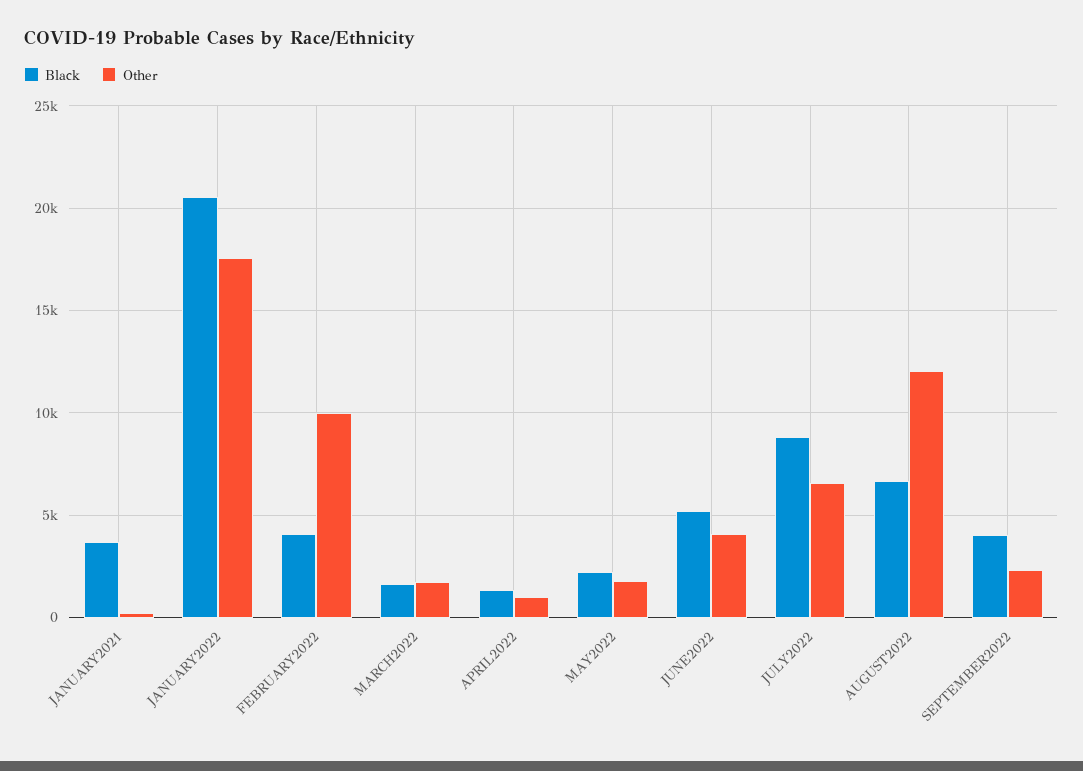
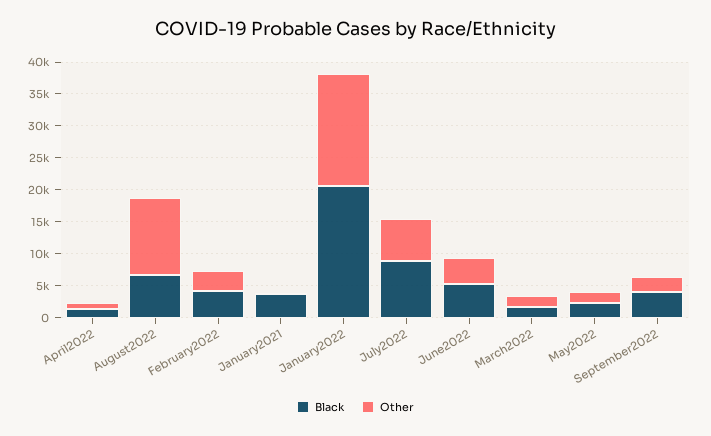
  {
    "Black": {
      "JANUARY2021": 3500,
      "JANUARY2022": 20500,
      "FEBRUARY2022": 4000,
      "MARCH2022": 1500,
      "APRIL2022": 1500,
      "MAY2022": 2000,
      "JUNE2022": 5000,
      "JULY2022": 9000,
      "AUGUST2022": 6500,
      "SEPTEMBER2022": 4000
    },
    "Other": {
      "JANUARY2021": 0,
      "JANUARY2022": 17500,
-     "FEBRUARY2022": 10000,
+     "FEBRUARY2022": 2500,
      "MARCH2022": 2000,
      "APRIL2022": 1000,
      "MAY2022": 2000,
      "JUNE2022": 4000,
      "JULY2022": 6500,
      "AUGUST2022": 12000,
      "SEPTEMBER2022": 2500
    }
  }

